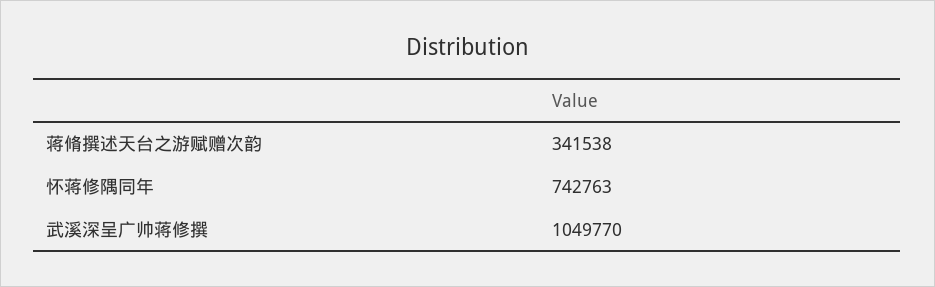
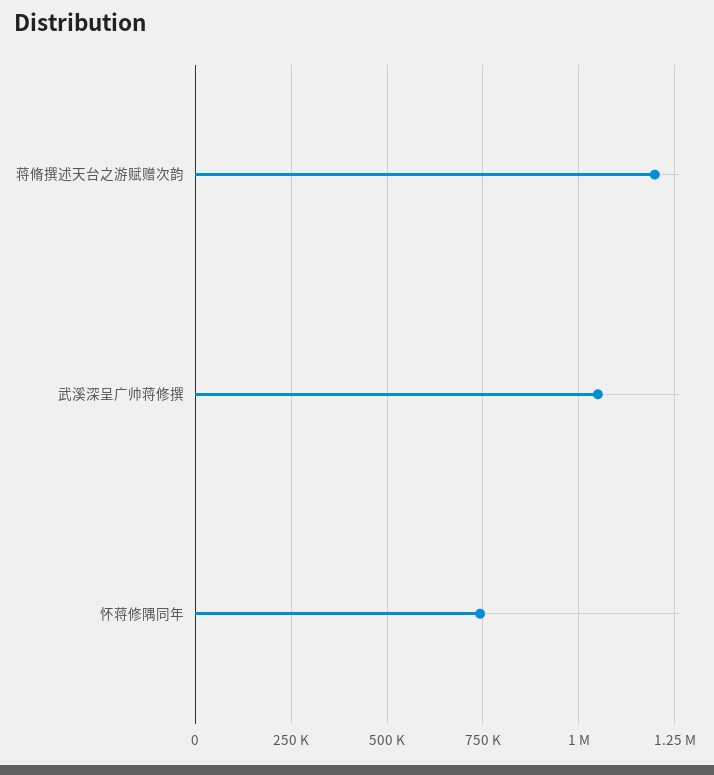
  {
-   "蒋脩撰述天台之游赋赠次韵": 341538,
+   "蒋脩撰述天台之游赋赠次韵": 1200000,
    "怀蒋修隅同年": 742763,
    "武溪深呈广帅蒋修撰": 1049770
  }

